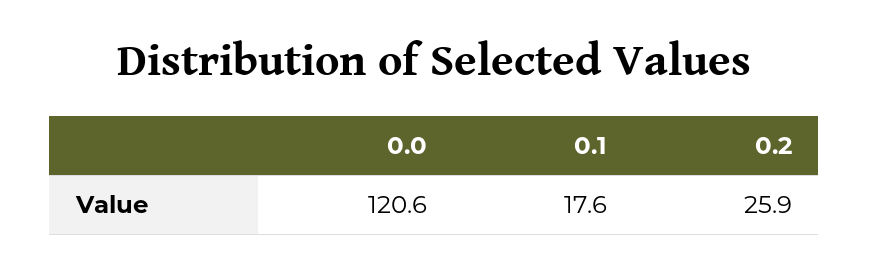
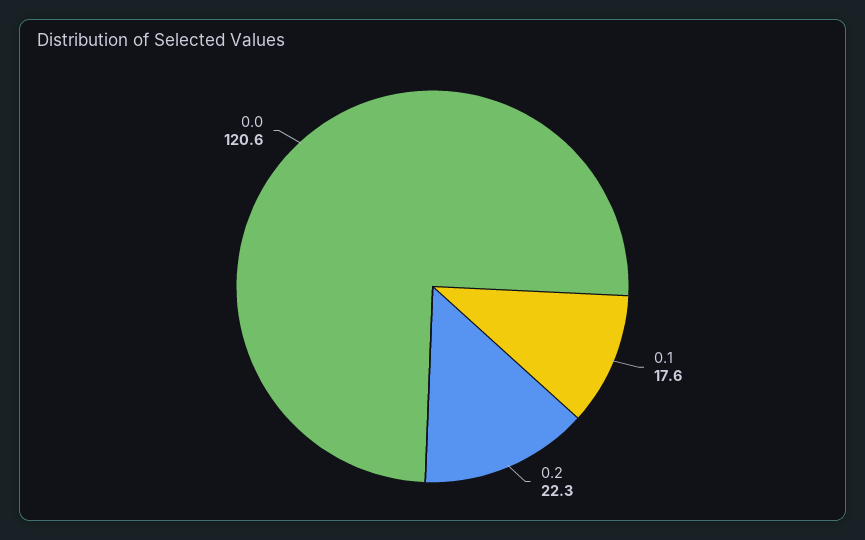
  {
    "0.0": 120.6,
    "0.1": 17.6,
-   "0.2": 25.9
+   "0.2": 22.3
  }

